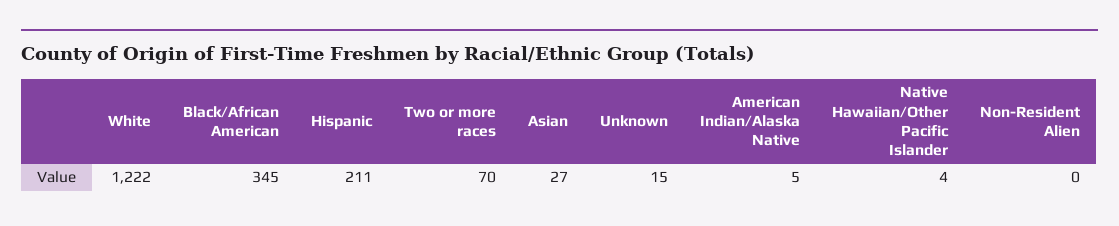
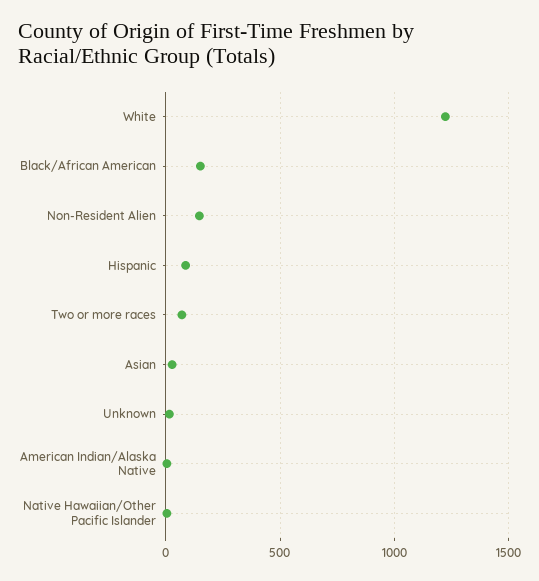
  {
    "White": 1222,
-   "Black/African American": 345,
+   "Black/African American": 150,
-   "Hispanic": 211,
+   "Hispanic": 100,
    "Two or more races": 70,
    "Asian": 27,
    "Unknown": 15,
    "American Indian/Alaska Native": 5,
    "Native Hawaiian/Other Pacific Islander": 4,
-   "Non-Resident Alien": 0
+   "Non-Resident Alien": 150
  }

